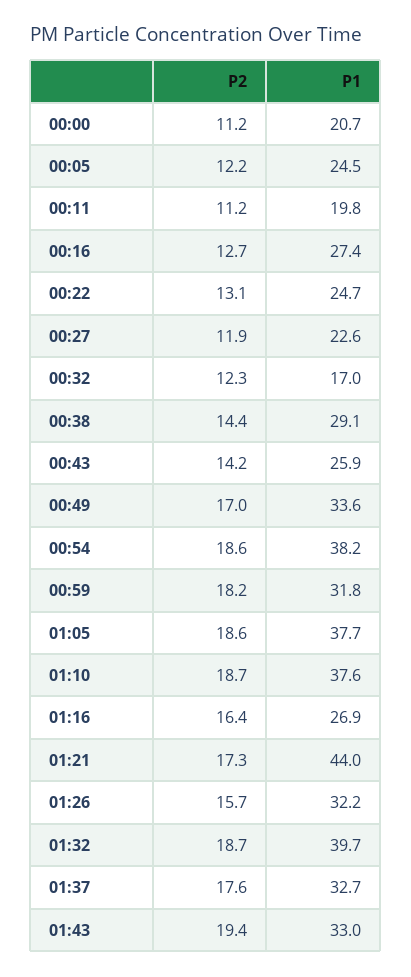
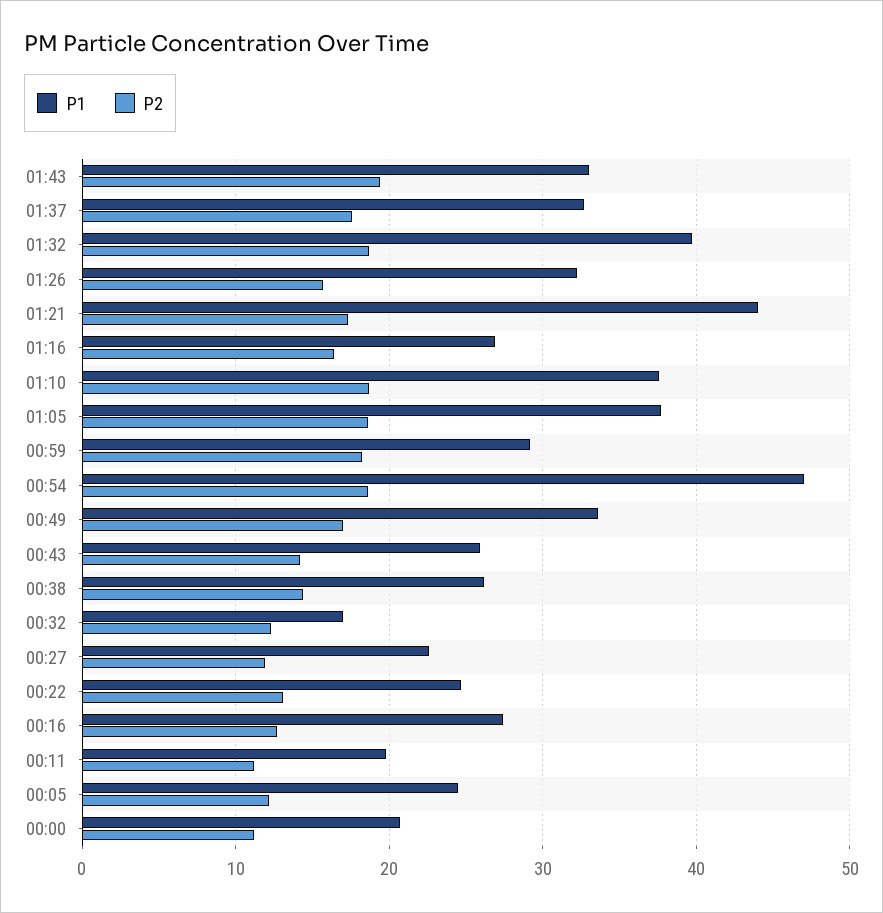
  {
    "P2": {
      "00:00": 11.2,
      "00:05": 12.2,
      "00:11": 11.2,
      "00:16": 12.7,
      "00:22": 13.1,
      "00:27": 11.9,
      "00:32": 12.3,
      "00:38": 14.4,
      "00:43": 14.2,
      "00:49": 17,
      "00:54": 18.6,
      "00:59": 18.2,
      "01:05": 18.6,
      "01:10": 18.7,
      "01:16": 16.4,
      "01:21": 17.3,
      "01:26": 15.7,
      "01:32": 18.7,
      "01:37": 17.6,
      "01:43": 19.4
    },
    "P1": {
      "00:00": 20.7,
      "00:05": 24.5,
      "00:11": 19.8,
      "00:16": 27.4,
      "00:22": 24.7,
      "00:27": 22.6,
      "00:32": 17,
-     "00:38": 29.1,
+     "00:38": 26,
      "00:43": 25.9,
      "00:49": 33.6,
-     "00:54": 38.2,
+     "00:54": 47,
-     "00:59": 31.8,
+     "00:59": 29,
      "01:05": 37.7,
      "01:10": 37.6,
      "01:16": 26.9,
      "01:21": 44,
      "01:26": 32.2,
      "01:32": 39.7,
      "01:37": 32.7,
      "01:43": 33
    }
  }

